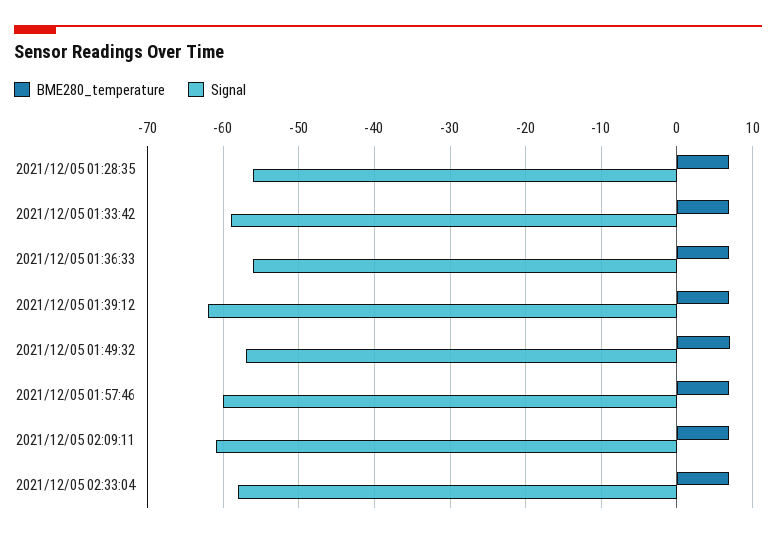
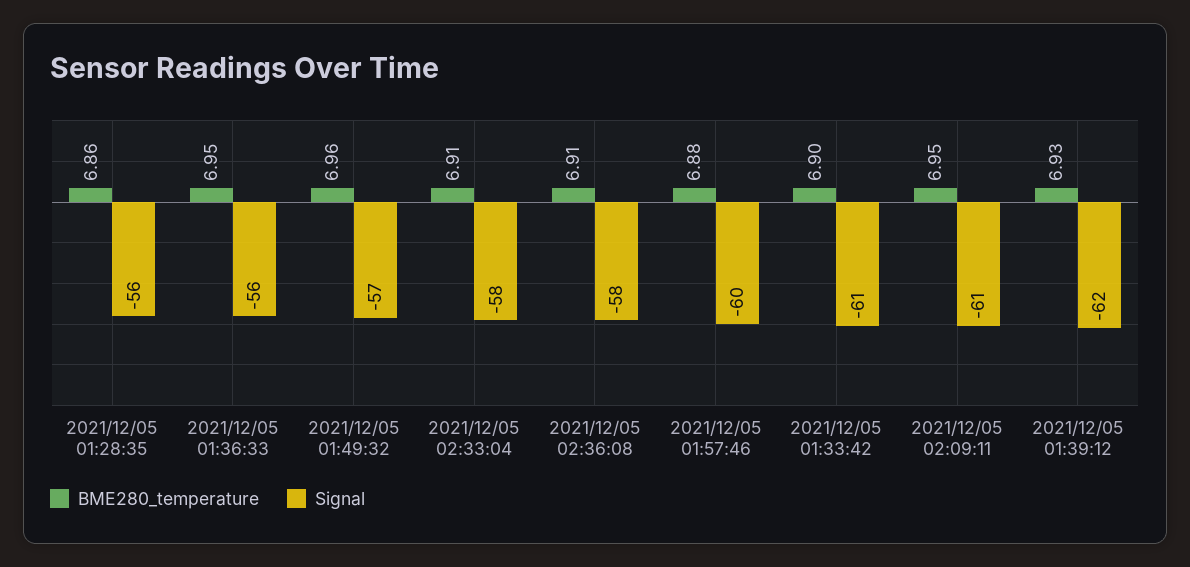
  {
    "BME280_temperature": {
      "2021/12/05 01:28:35": 6.86,
      "2021/12/05 01:33:42": 6.9,
      "2021/12/05 01:36:33": 6.95,
      "2021/12/05 01:39:12": 6.93,
      "2021/12/05 01:49:32": 6.96,
      "2021/12/05 01:57:46": 6.88,
      "2021/12/05 02:09:11": 6.95,
-     "2021/12/05 02:33:04": 6.91
+     "2021/12/05 02:33:04": 6.91,
+     "2021/12/05 02:36:08": 6.91
    },
    "Signal": {
      "2021/12/05 01:28:35": -56,
-     "2021/12/05 01:33:42": -59,
+     "2021/12/05 01:33:42": -61,
      "2021/12/05 01:36:33": -56,
      "2021/12/05 01:39:12": -62,
      "2021/12/05 01:49:32": -57,
      "2021/12/05 01:57:46": -60,
      "2021/12/05 02:09:11": -61,
-     "2021/12/05 02:33:04": -58
+     "2021/12/05 02:33:04": -58,
+     "2021/12/05 02:36:08": -58
    }
  }

